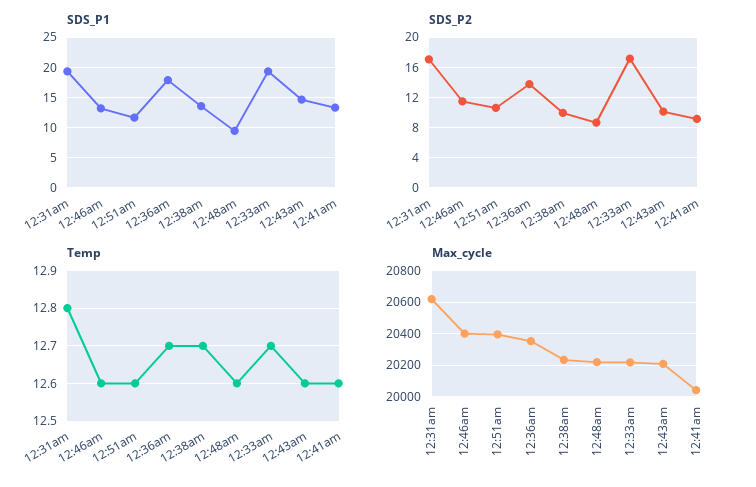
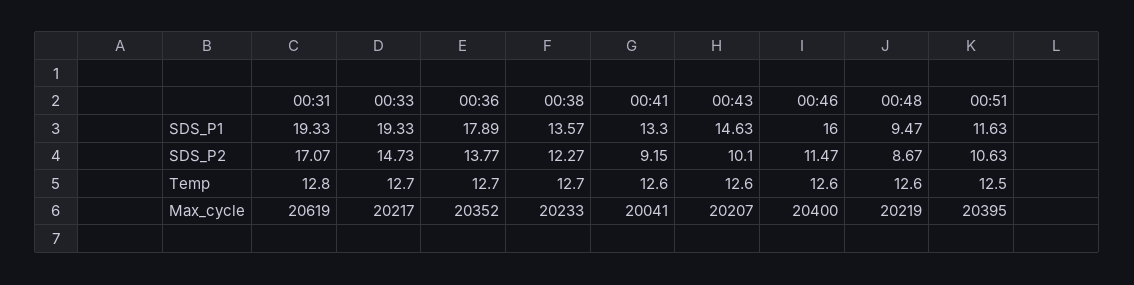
  {
    "SDS_P1": {
      "12:31am": 19.33,
-     "12:46am": 13,
+     "12:46am": 16,
      "12:51am": 11.63,
      "12:36am": 17.89,
      "12:38am": 13.57,
      "12:48am": 9.47,
      "12:33am": 19.33,
      "12:43am": 14.63,
      "12:41am": 13.3
    },
    "SDS_P2": {
      "12:31am": 17.07,
      "12:46am": 11.47,
      "12:51am": 10.63,
      "12:36am": 13.77,
-     "12:38am": 10,
+     "12:38am": 12.27,
      "12:48am": 8.67,
-     "12:33am": 17,
+     "12:33am": 14.73,
      "12:43am": 10.1,
      "12:41am": 9.15
    },
    "Temp": {
      "12:31am": 12.8,
      "12:46am": 12.6,
-     "12:51am": 12.6,
+     "12:51am": 12.5,
      "12:36am": 12.7,
      "12:38am": 12.7,
      "12:48am": 12.6,
      "12:33am": 12.7,
      "12:43am": 12.6,
      "12:41am": 12.6
    },
    "Max_cycle": {
      "12:31am": 20619,
      "12:46am": 20400,
      "12:51am": 20395,
      "12:36am": 20352,
      "12:38am": 20233,
      "12:48am": 20219,
      "12:33am": 20217,
      "12:43am": 20207,
      "12:41am": 20041
    }
  }

